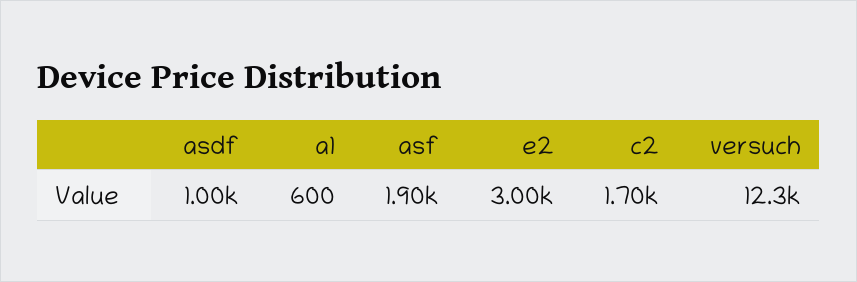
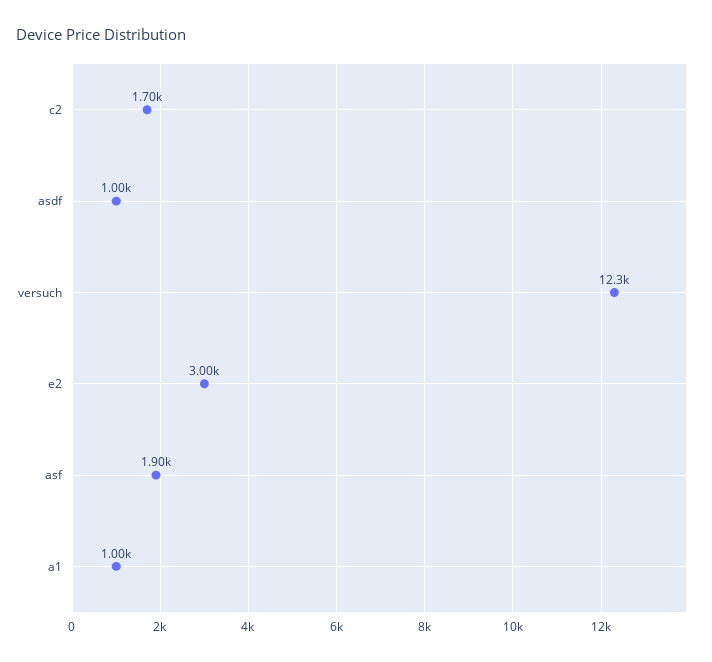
  {
    "asdf": 1000,
-   "a1": 600,
+   "a1": 1000,
    "asf": 1900,
    "e2": 3000,
    "c2": 1700,
    "versuch": 12300
  }

